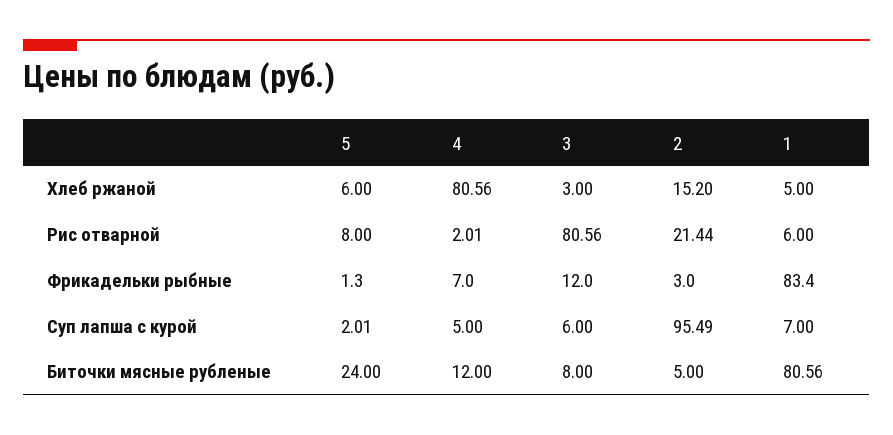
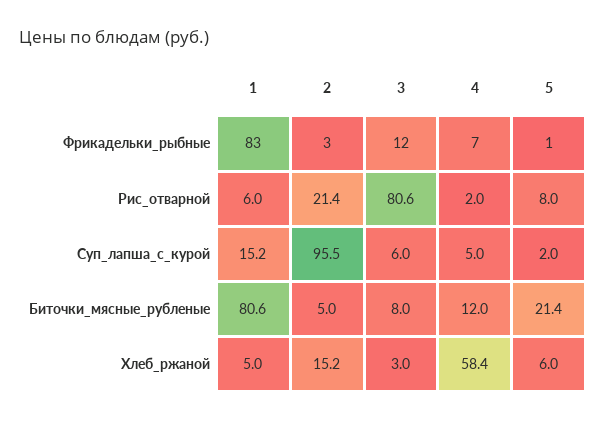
  {
    "5": {
      "Хлеб ржаной": 6,
      "Рис отварной": 8,
      "Фрикадельки рыбные": 1.3,
      "Суп лапша с курой": 2.01,
-     "Биточки мясные рубленые": 24
+     "Биточки мясные рубленые": 21.4
    },
    "4": {
-     "Хлеб ржаной": 80.56,
+     "Хлеб ржаной": 58.4,
      "Рис отварной": 2.01,
      "Фрикадельки рыбные": 7,
      "Суп лапша с курой": 5,
      "Биточки мясные рубленые": 12
    },
    "3": {
      "Хлеб ржаной": 3,
      "Рис отварной": 80.56,
      "Фрикадельки рыбные": 12,
      "Суп лапша с курой": 6,
      "Биточки мясные рубленые": 8
    },
    "2": {
      "Хлеб ржаной": 15.2,
      "Рис отварной": 21.44,
      "Фрикадельки рыбные": 3,
      "Суп лапша с курой": 95.49,
      "Биточки мясные рубленые": 5
    },
    "1": {
      "Хлеб ржаной": 5,
      "Рис отварной": 6,
      "Фрикадельки рыбные": 83.4,
-     "Суп лапша с курой": 7,
+     "Суп лапша с курой": 15.2,
      "Биточки мясные рубленые": 80.56
    }
  }

